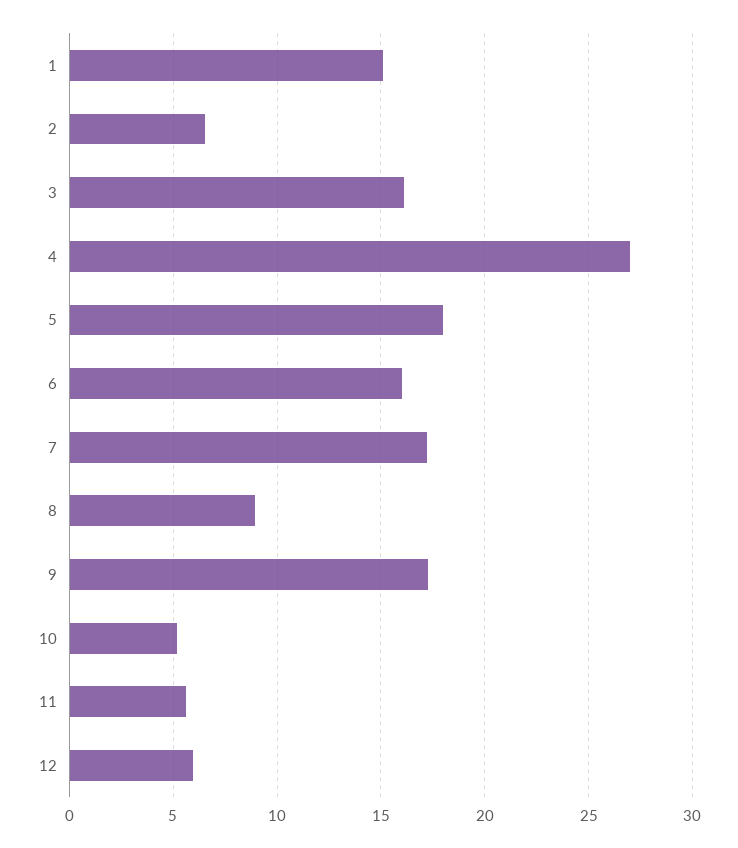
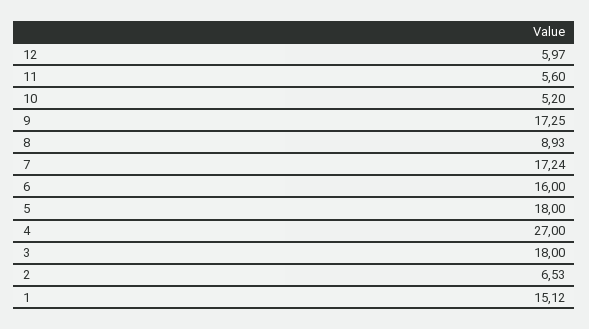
  {
    "1": 15.12,
    "2": 6.53,
-   "3": 16,
+   "3": 18,
    "4": 27,
    "5": 18,
    "6": 16,
    "7": 17.24,
    "8": 8.93,
    "9": 17.25,
    "10": 5.2,
    "11": 5.6,
    "12": 5.97
  }

